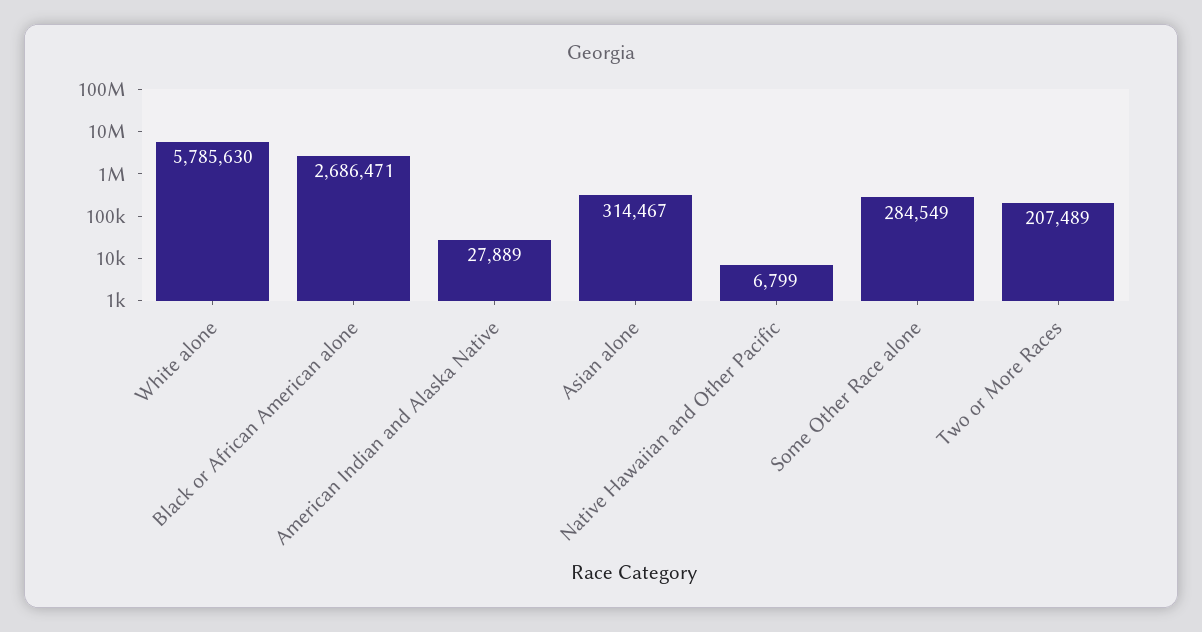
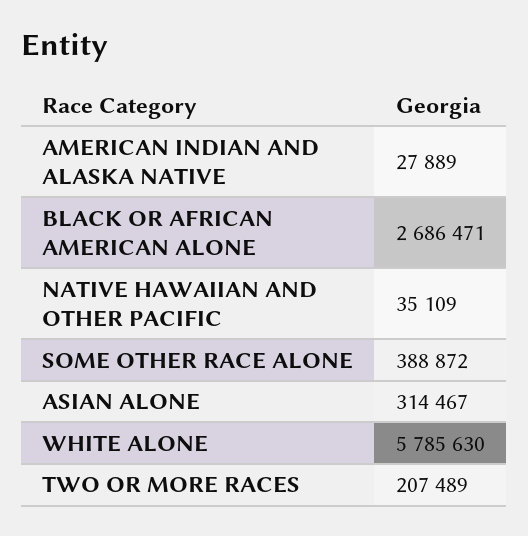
  {
    "White alone": 5785630,
    "Black or African American alone": 2686471,
    "American Indian and Alaska Native": 27889,
    "Asian alone": 314467,
-   "Native Hawaiian and Other Pacific": 6799,
+   "Native Hawaiian and Other Pacific": 35109,
-   "Some Other Race alone": 284549,
+   "Some Other Race alone": 388872,
    "Two or More Races": 207489
  }

